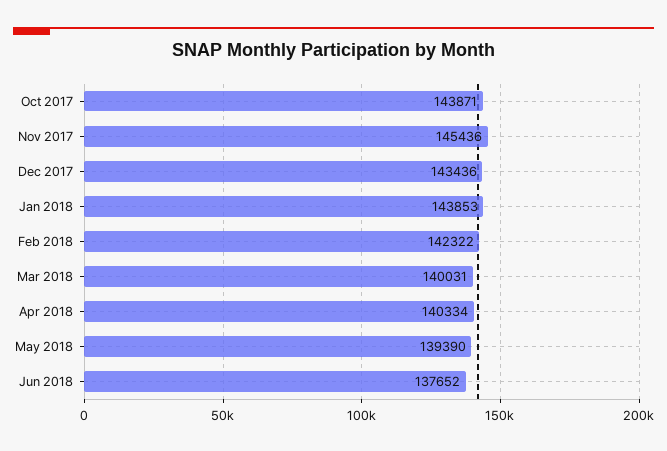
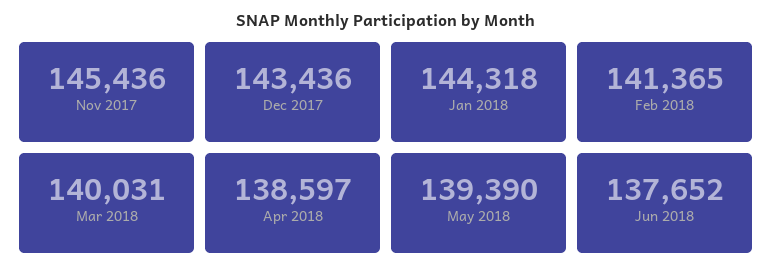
  {
-   "Oct 2017": 143871,
    "Nov 2017": 145436,
    "Dec 2017": 143436,
-   "Jan 2018": 143853,
+   "Jan 2018": 144318,
-   "Feb 2018": 142322,
+   "Feb 2018": 141365,
    "Mar 2018": 140031,
-   "Apr 2018": 140334,
+   "Apr 2018": 138597,
    "May 2018": 139390,
    "Jun 2018": 137652
  }

